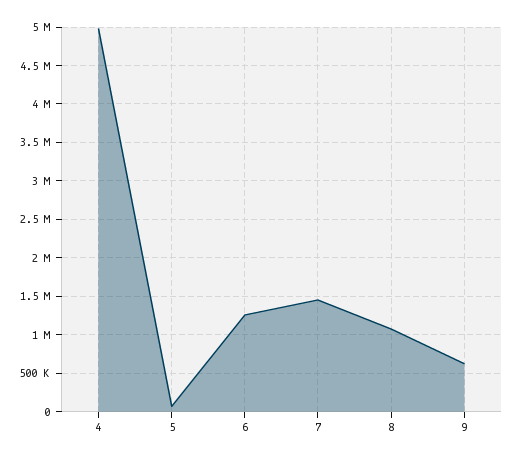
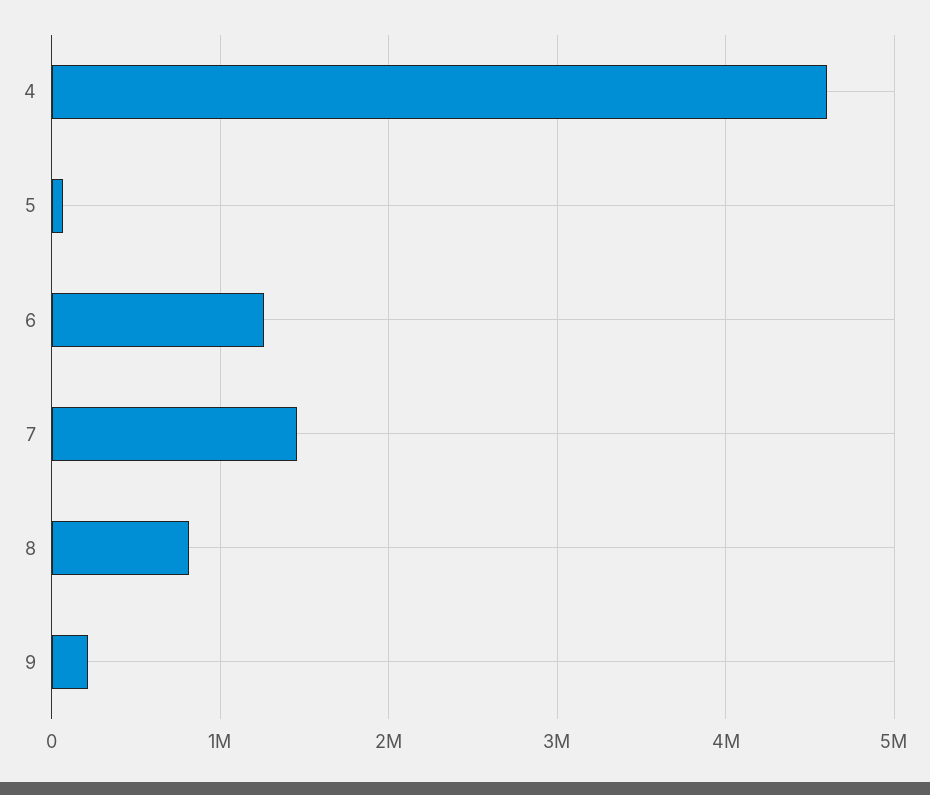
  {
-   "4": 5000000,
+   "4": 4600000,
    "5": 100000,
    "6": 1300000,
    "7": 1500000,
-   "8": 1100000,
+   "8": 800000,
-   "9": 600000
+   "9": 200000
  }

